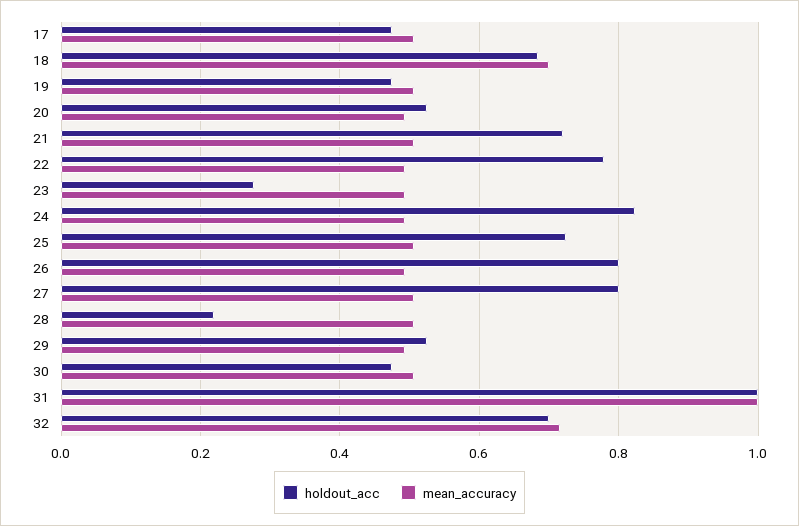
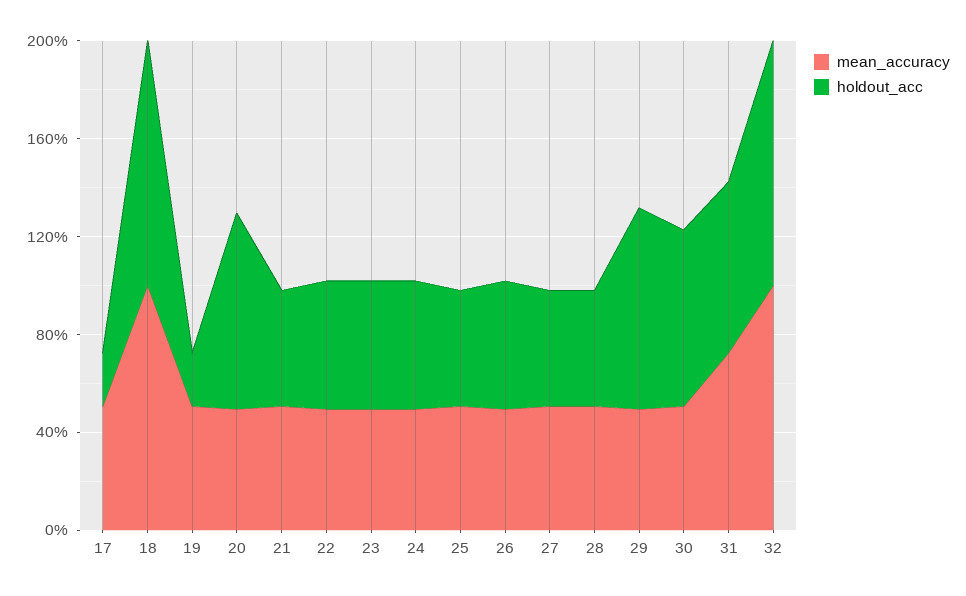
  {
    "holdout_acc": {
-     "17": 0.48,
+     "17": 0.2,
-     "18": 0.68,
+     "18": 1,
-     "19": 0.48,
+     "19": 0.2,
-     "20": 0.52,
+     "20": 0.8,
-     "21": 0.72,
+     "21": 0.5,
-     "22": 0.78,
+     "22": 0.5,
-     "23": 0.28,
+     "23": 0.5,
-     "24": 0.82,
+     "24": 0.5,
-     "25": 0.72,
+     "25": 0.5,
-     "26": 0.8,
+     "26": 0.5,
-     "27": 0.8,
+     "27": 0.5,
-     "28": 0.22,
+     "28": 0.5,
-     "29": 0.52,
+     "29": 0.8,
-     "30": 0.48,
+     "30": 0.7,
-     "31": 1,
+     "31": 0.7,
-     "32": 0.7
+     "32": 1
    },
    "mean_accuracy": {
      "17": 0.5,
-     "18": 0.7,
+     "18": 1,
      "19": 0.5,
      "20": 0.5,
      "21": 0.5,
      "22": 0.5,
      "23": 0.5,
      "24": 0.5,
      "25": 0.5,
      "26": 0.5,
      "27": 0.5,
      "28": 0.5,
      "29": 0.5,
      "30": 0.5,
-     "31": 1,
+     "31": 0.7,
-     "32": 0.72
+     "32": 1
    }
  }

